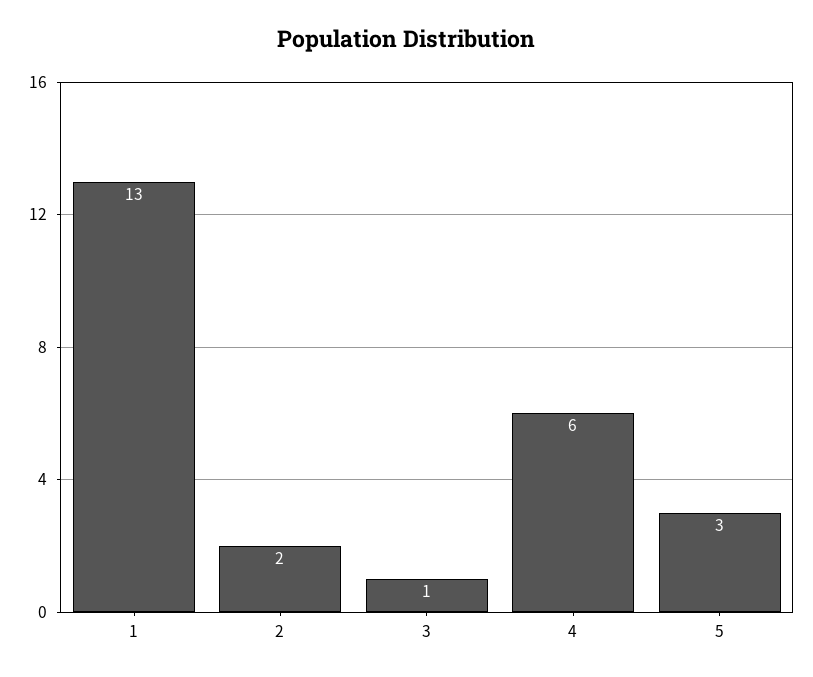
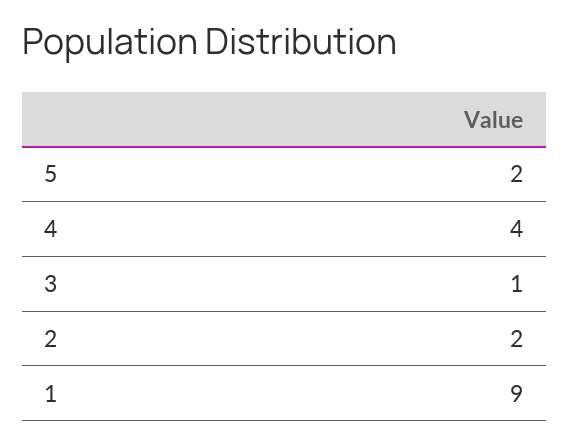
  {
-   "1": 13,
+   "1": 9,
    "2": 2,
    "3": 1,
-   "4": 6,
+   "4": 4,
-   "5": 3
+   "5": 2
  }

